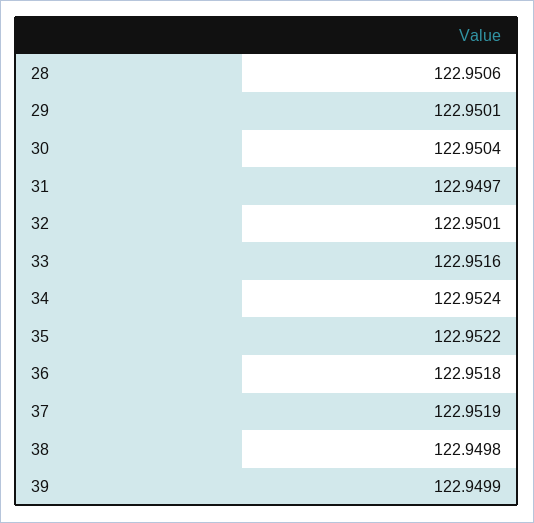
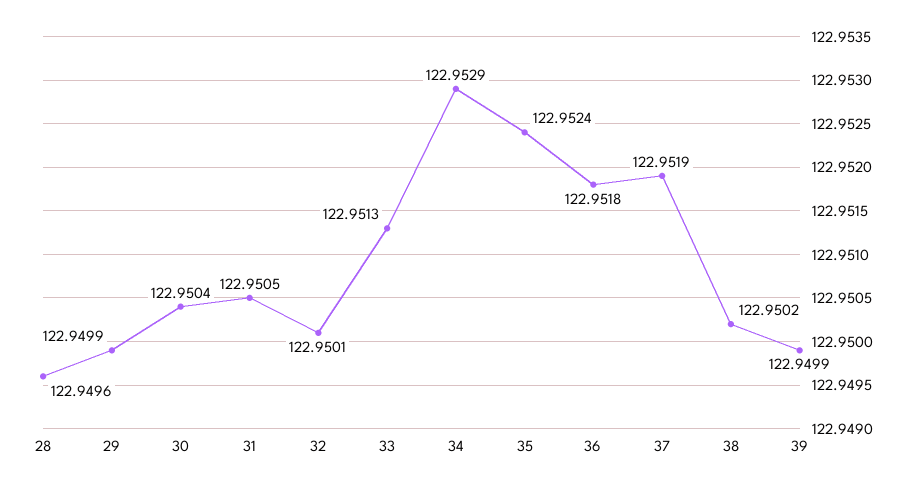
  {
-   "28": 122.9506,
+   "28": 122.9496,
-   "29": 122.9501,
+   "29": 122.9499,
    "30": 122.9504,
-   "31": 122.9497,
+   "31": 122.9505,
    "32": 122.9501,
-   "33": 122.9516,
+   "33": 122.9513,
-   "34": 122.9524,
+   "34": 122.9529,
-   "35": 122.9522,
+   "35": 122.9524,
    "36": 122.9518,
    "37": 122.9519,
-   "38": 122.9498,
+   "38": 122.9502,
    "39": 122.9499
  }

